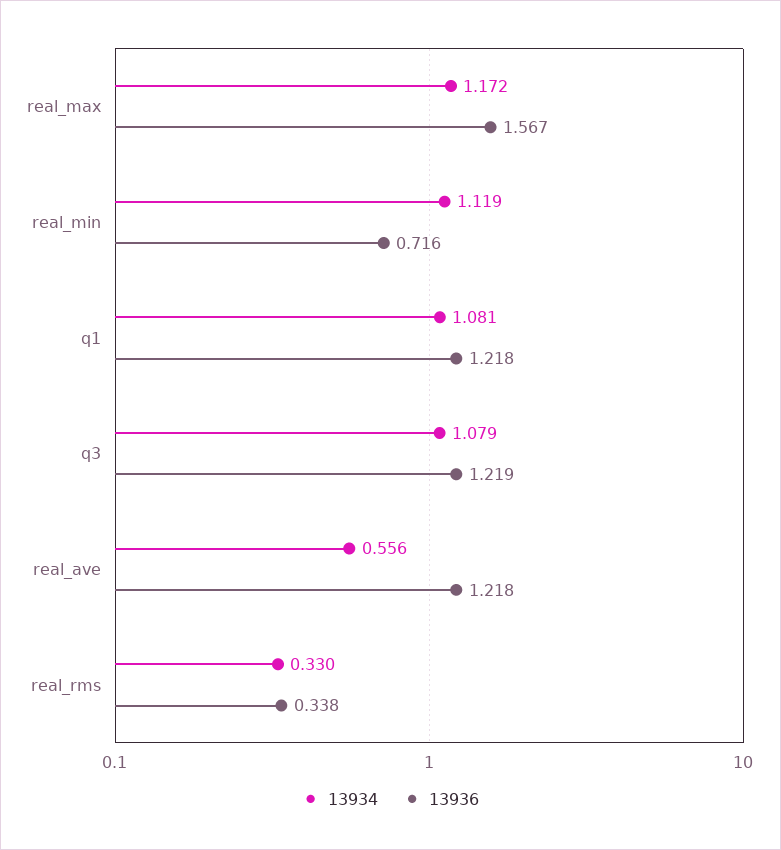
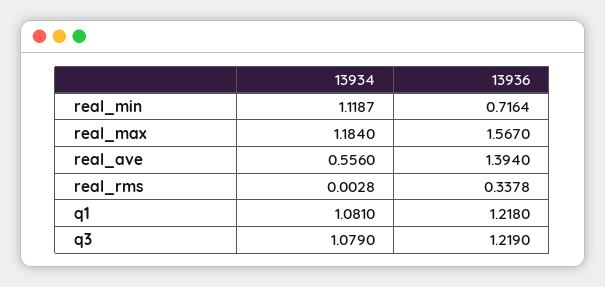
  {
    "13934": {
-     "real_max": 1.172,
+     "real_max": 1.184,
      "real_min": 1.1187,
      "q1": 1.081,
      "q3": 1.079,
      "real_ave": 0.556,
-     "real_rms": 0.33
+     "real_rms": 0.0028
    },
    "13936": {
      "real_max": 1.567,
      "real_min": 0.7164,
      "q1": 1.218,
      "q3": 1.219,
-     "real_ave": 1.218,
+     "real_ave": 1.394,
      "real_rms": 0.3378
    }
  }

